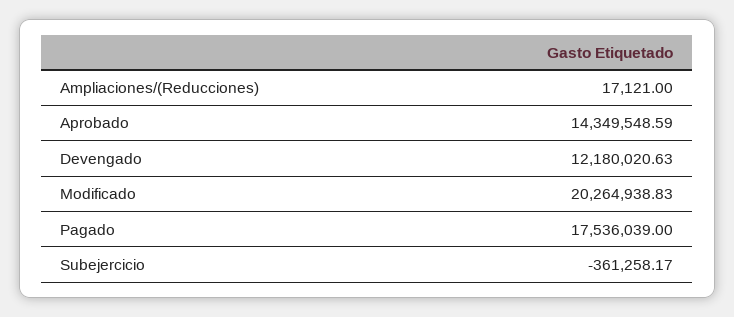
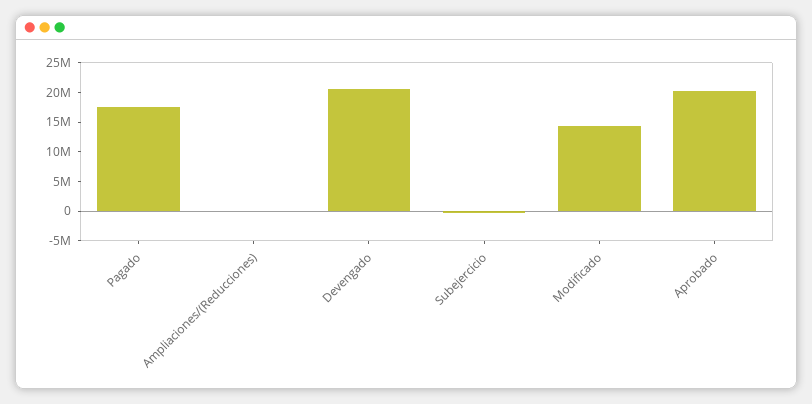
  {
    "Ampliaciones/(Reducciones)": 17121,
-   "Aprobado": 14349548.59,
+   "Aprobado": 20000000,
-   "Devengado": 12180020.63,
+   "Devengado": 20000000,
-   "Modificado": 20264938.83,
+   "Modificado": 15000000,
    "Pagado": 17536039,
    "Subejercicio": -361258.17
  }

